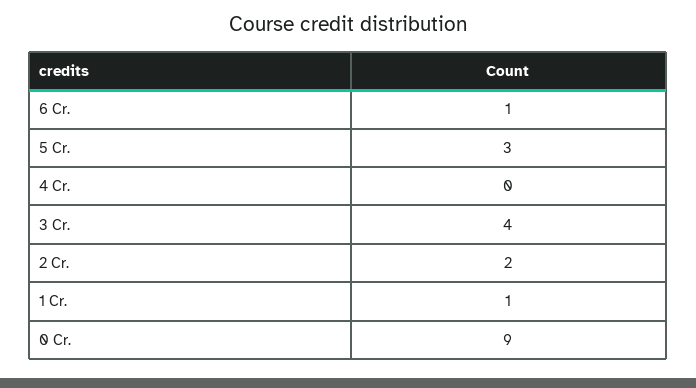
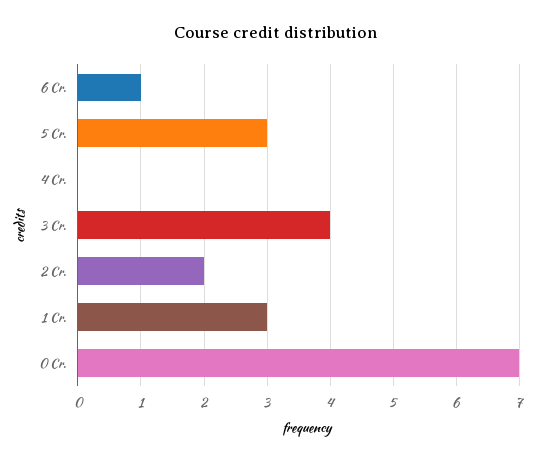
  {
    "6 Cr.": 1,
    "5 Cr.": 3,
    "4 Cr.": 0,
    "3 Cr.": 4,
    "2 Cr.": 2,
-   "1 Cr.": 1,
+   "1 Cr.": 3,
-   "0 Cr.": 9
+   "0 Cr.": 7
  }

